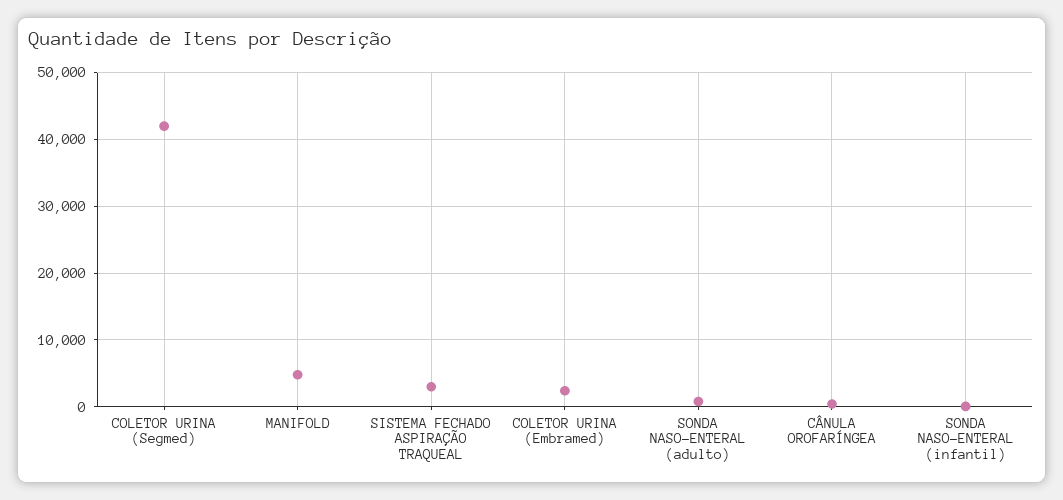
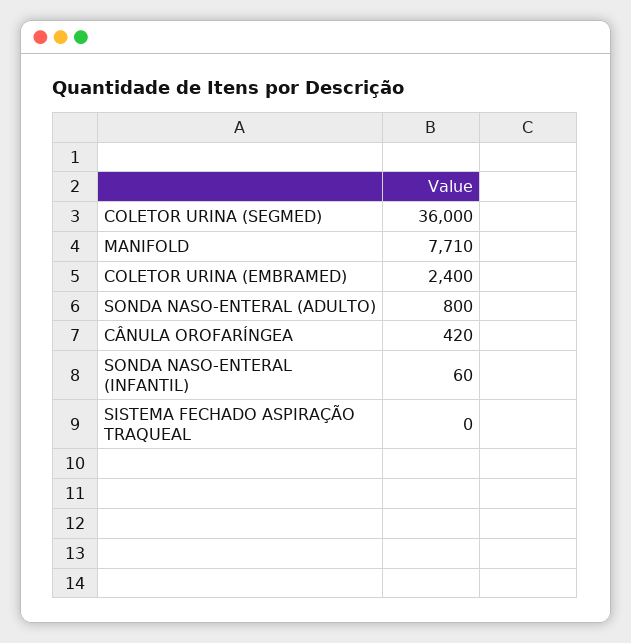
  {
-   "COLETOR URINA (Segmed)": 42000,
+   "COLETOR URINA (Segmed)": 36000,
-   "MANIFOLD": 5000,
+   "MANIFOLD": 7710,
-   "SISTEMA FECHADO ASPIRAÇÃO TRAQUEAL": 3000,
+   "SISTEMA FECHADO ASPIRAÇÃO TRAQUEAL": 0,
    "COLETOR URINA (Embramed)": 2400,
    "SONDA NASO-ENTERAL (adulto)": 800,
    "CÂNULA OROFARÍNGEA": 420,
    "SONDA NASO-ENTERAL (infantil)": 60
  }

